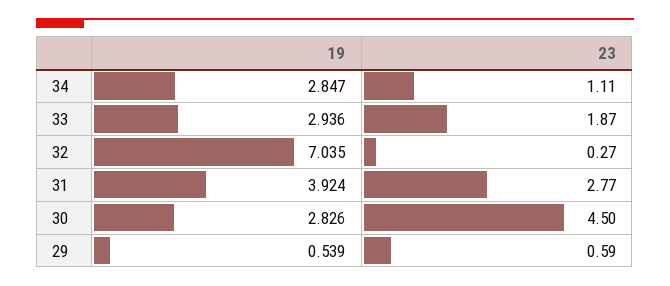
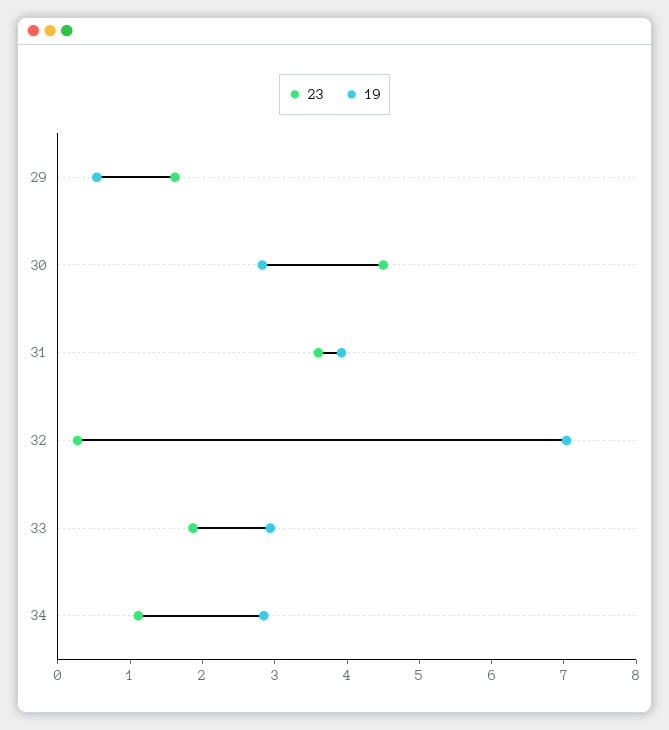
  {
    "19": {
      "34": 2.847,
      "33": 2.936,
      "32": 7.035,
      "31": 3.924,
      "30": 2.826,
      "29": 0.539
    },
    "23": {
      "34": 1.11,
      "33": 1.87,
      "32": 0.27,
-     "31": 2.77,
+     "31": 3.6,
      "30": 4.5,
-     "29": 0.59
+     "29": 1.6
    }
  }

